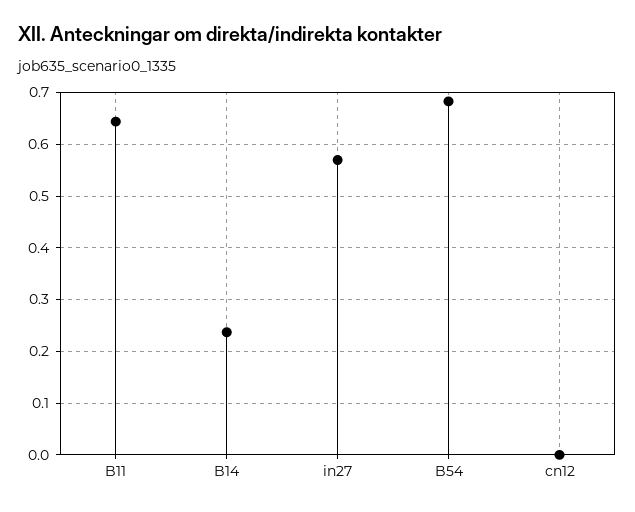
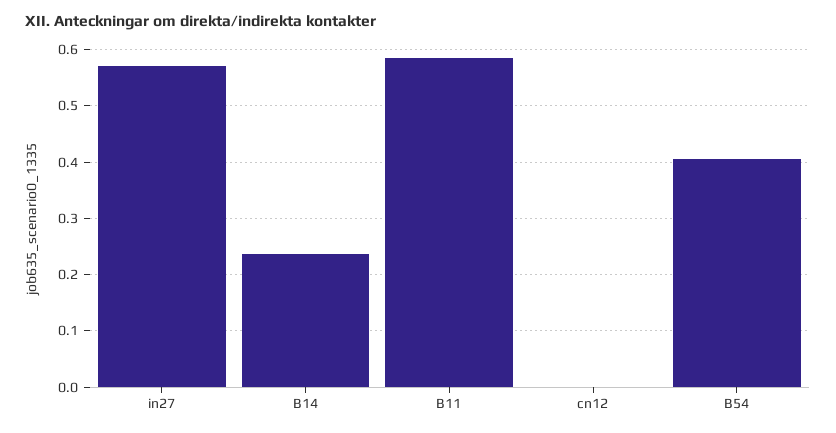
  {
-   "B11": 0.64,
+   "B11": 0.58,
    "B14": 0.24,
    "in27": 0.56,
-   "B54": 0.68,
+   "B54": 0.4,
    "cn12": 0
  }

